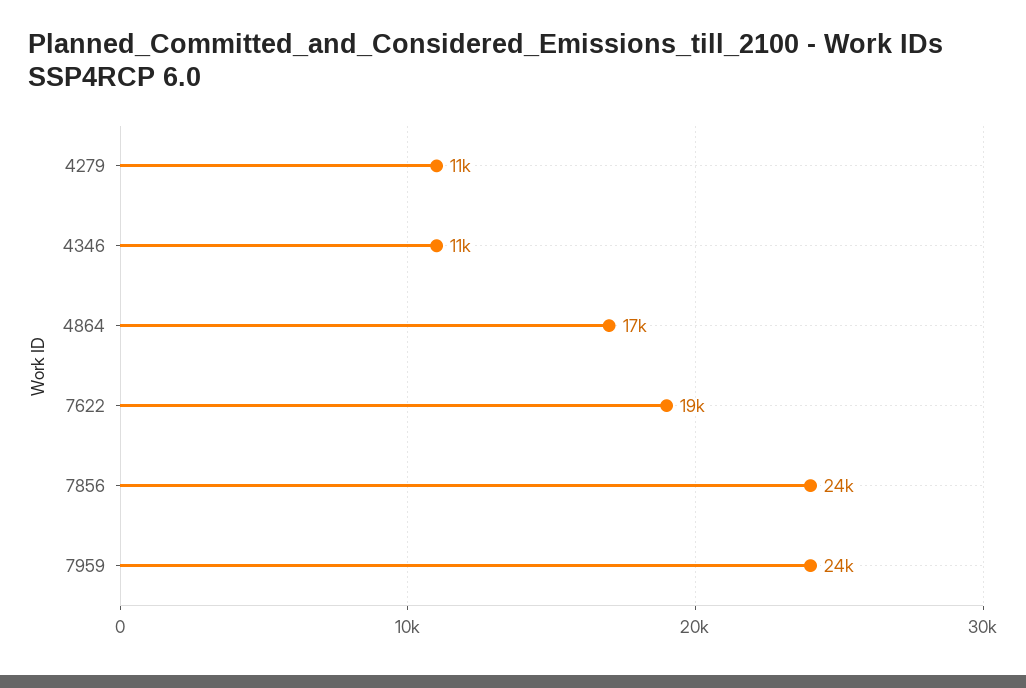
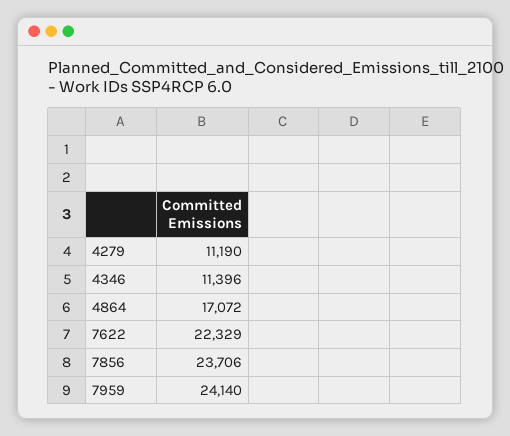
  {
    "4279": 11190,
    "4346": 11396,
    "4864": 17072,
-   "7622": 19000,
+   "7622": 22329,
    "7856": 23706,
    "7959": 24140
  }

